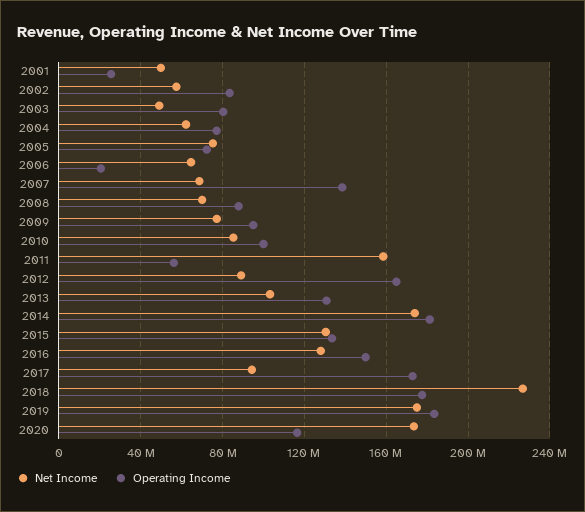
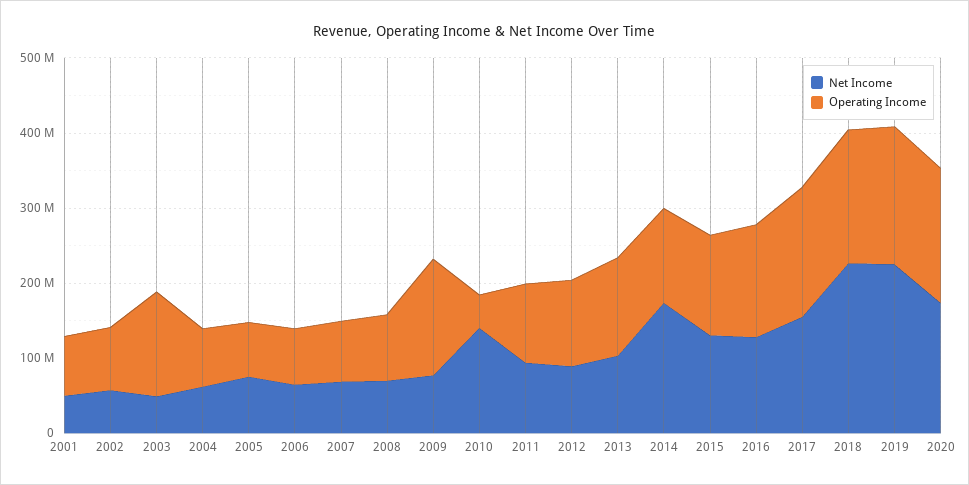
  {
    "Net Income": {
      "2001": 50000000,
      "2002": 55000000,
      "2003": 50000000,
      "2004": 60000000,
      "2005": 75000000,
      "2006": 65000000,
      "2007": 70000000,
      "2008": 70000000,
      "2009": 75000000,
-     "2010": 85000000,
+     "2010": 140000000,
-     "2011": 160000000,
+     "2011": 100000000,
      "2012": 90000000,
      "2013": 105000000,
      "2014": 175000000,
      "2015": 130000000,
      "2016": 130000000,
-     "2017": 95000000,
+     "2017": 160000000,
      "2018": 225000000,
-     "2019": 175000000,
+     "2019": 220000000,
      "2020": 175000000
    },
    "Operating Income": {
-     "2001": 25000000,
+     "2001": 80000000,
      "2002": 85000000,
-     "2003": 80000000,
+     "2003": 140000000,
      "2004": 75000000,
      "2005": 70000000,
-     "2006": 20000000,
+     "2006": 80000000,
-     "2007": 140000000,
+     "2007": 80000000,
      "2008": 90000000,
-     "2009": 95000000,
+     "2009": 160000000,
-     "2010": 100000000,
+     "2010": 40000000,
-     "2011": 55000000,
+     "2011": 100000000,
-     "2012": 165000000,
+     "2012": 120000000,
      "2013": 130000000,
-     "2014": 180000000,
+     "2014": 120000000,
      "2015": 135000000,
      "2016": 150000000,
      "2017": 175000000,
      "2018": 180000000,
      "2019": 185000000,
-     "2020": 115000000
+     "2020": 180000000
    }
  }

